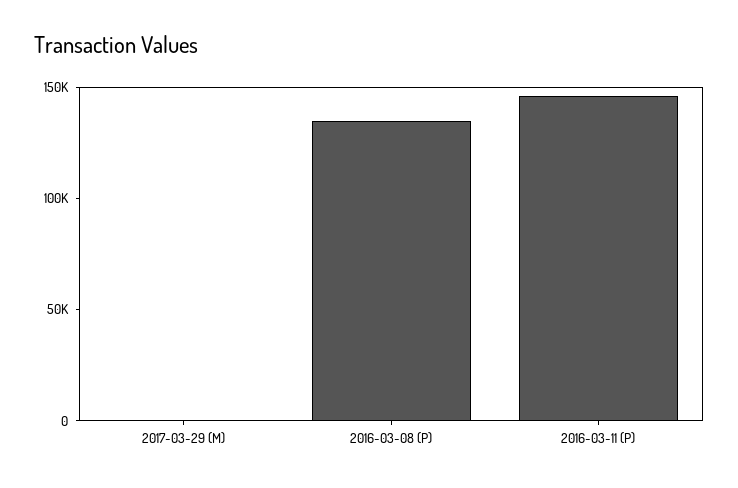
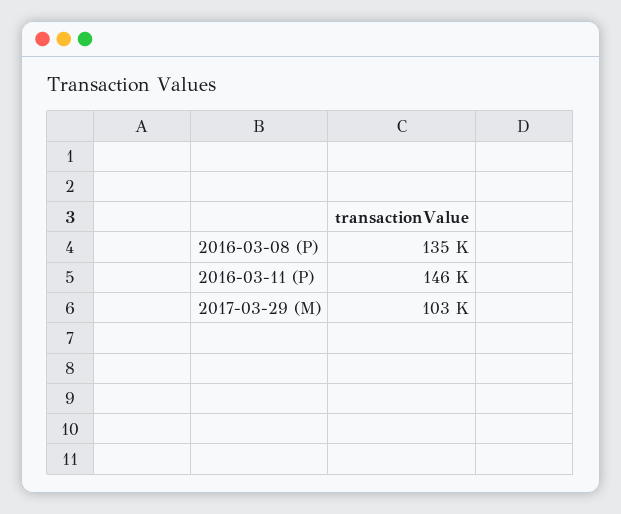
  {
-   "2017-03-29 (M)": 0,
+   "2017-03-29 (M)": 103000,
    "2016-03-08 (P)": 135000,
    "2016-03-11 (P)": 146000
  }

